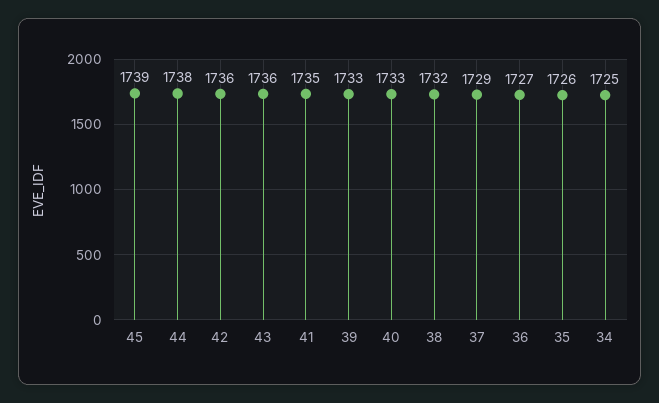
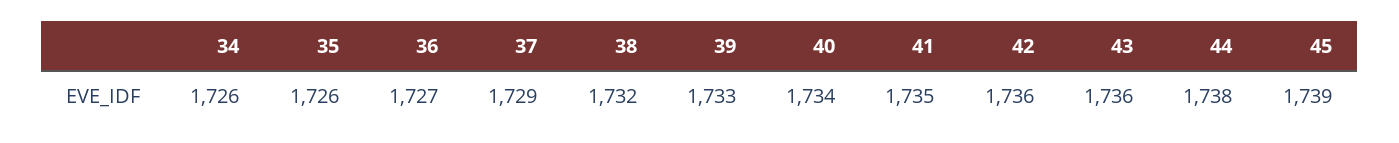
  {
    "45": 1739,
    "44": 1738,
    "42": 1736,
    "43": 1736,
    "41": 1735,
    "39": 1733,
-   "40": 1733,
+   "40": 1734,
    "38": 1732,
    "37": 1729,
    "36": 1727,
    "35": 1726,
-   "34": 1725
+   "34": 1726
  }

